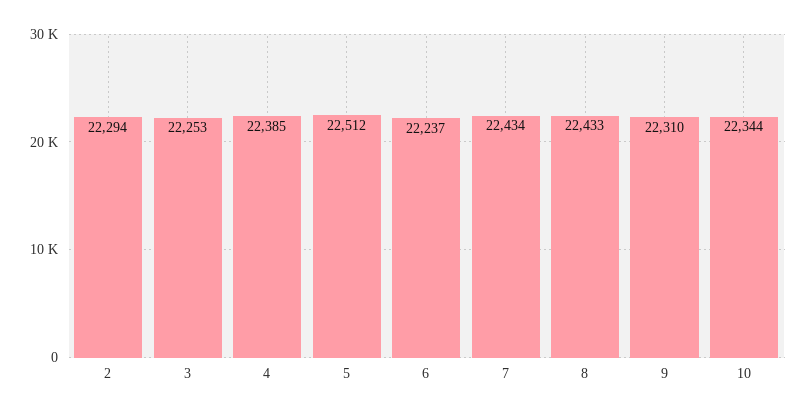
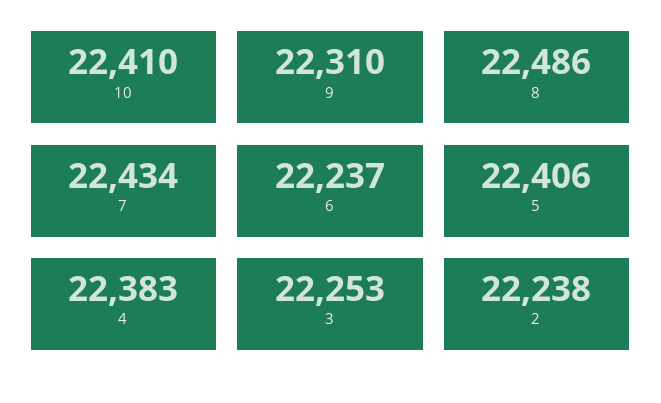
  {
-   "2": 22294,
+   "2": 22238,
    "3": 22253,
-   "4": 22385,
+   "4": 22383,
-   "5": 22512,
+   "5": 22406,
    "6": 22237,
    "7": 22434,
-   "8": 22433,
+   "8": 22486,
    "9": 22310,
-   "10": 22344
+   "10": 22410
  }

